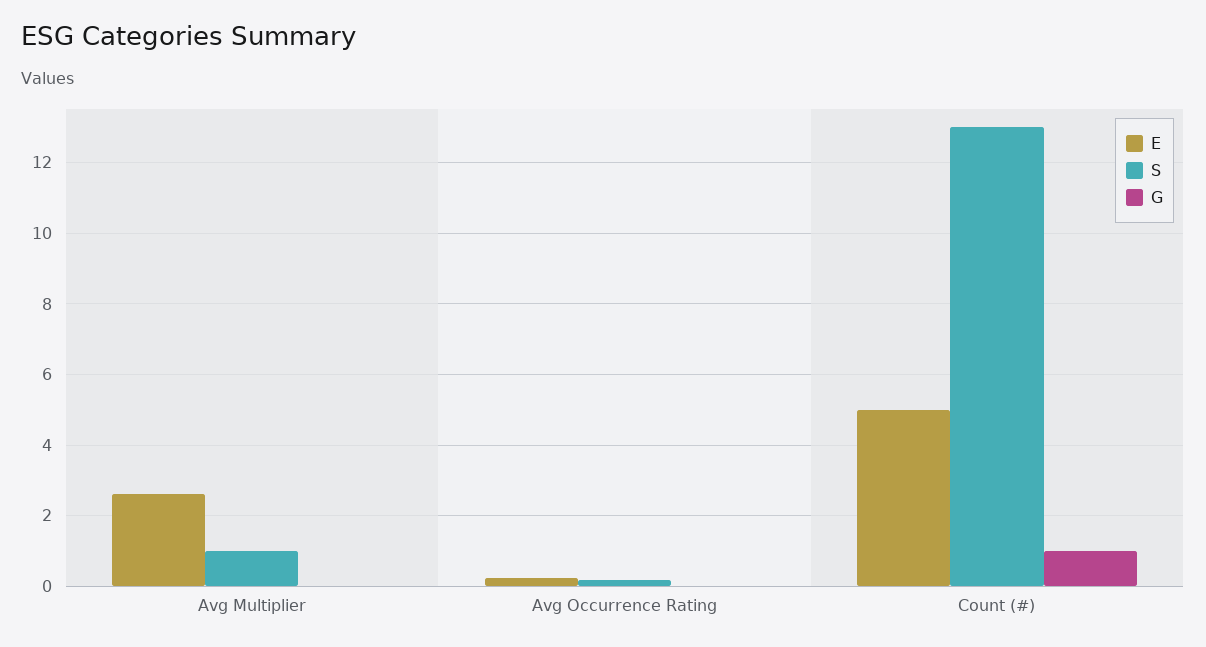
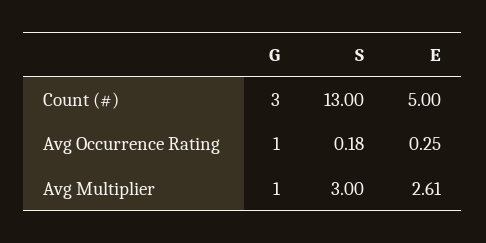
  {
    "E": {
      "Avg Multiplier": 2.61,
      "Avg Occurrence Rating": 0.25,
      "Count (#)": 5
    },
    "S": {
-     "Avg Multiplier": 1,
+     "Avg Multiplier": 3,
      "Avg Occurrence Rating": 0.18,
      "Count (#)": 13
    },
    "G": {
-     "Avg Multiplier": 0,
+     "Avg Multiplier": 1,
-     "Avg Occurrence Rating": 0,
+     "Avg Occurrence Rating": 1,
-     "Count (#)": 1
+     "Count (#)": 3
    }
  }

